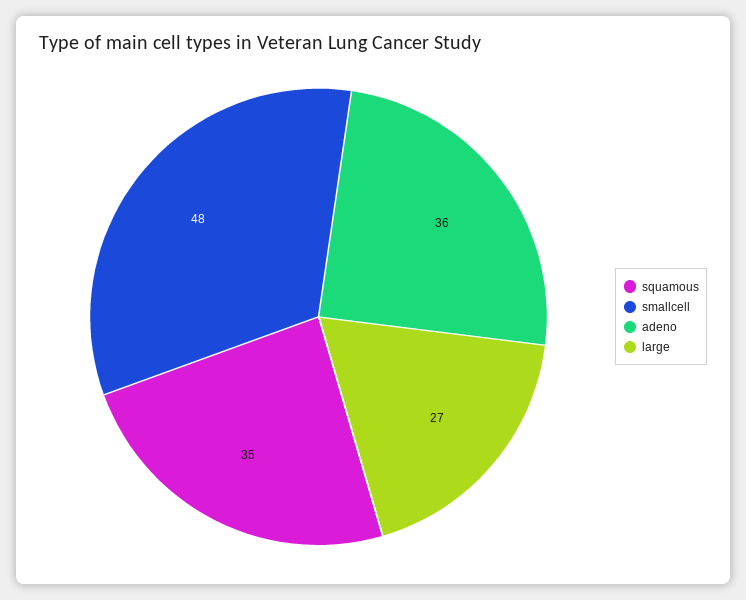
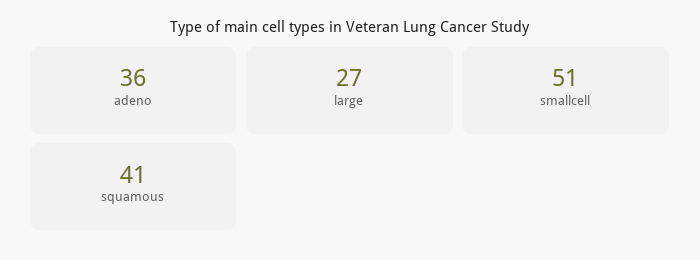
  {
-   "squamous": 35,
+   "squamous": 41,
-   "smallcell": 48,
+   "smallcell": 51,
    "adeno": 36,
    "large": 27
  }

